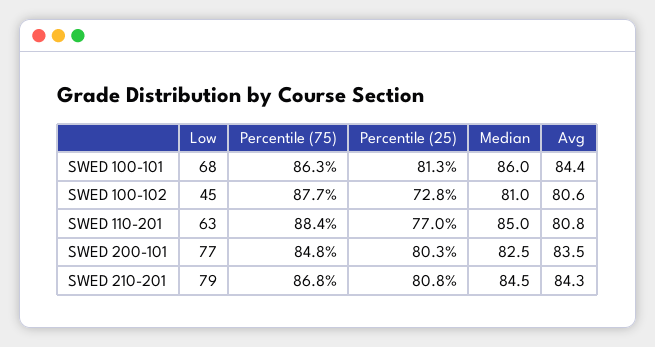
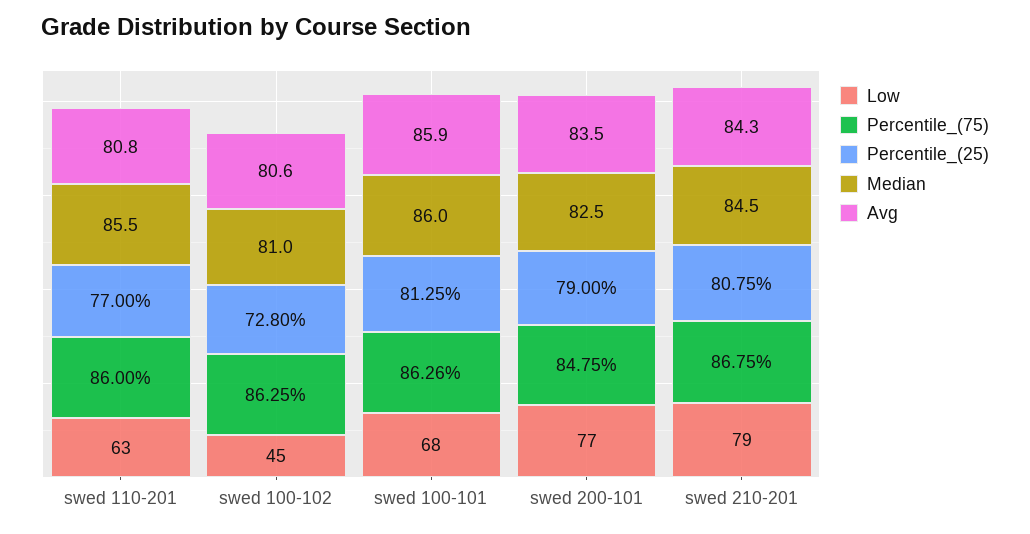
  {
    "Low": {
      "SWED 100-101": 68,
      "SWED 100-102": 45,
      "SWED 110-201": 63,
      "SWED 200-101": 77,
      "SWED 210-201": 79
    },
    "Percentile (75)": {
      "SWED 100-101": 86.26,
-     "SWED 100-102": 87.7,
+     "SWED 100-102": 86.25,
-     "SWED 110-201": 88.4,
+     "SWED 110-201": 86,
      "SWED 200-101": 84.75,
      "SWED 210-201": 86.75
    },
    "Percentile (25)": {
      "SWED 100-101": 81.25,
      "SWED 100-102": 72.8,
      "SWED 110-201": 77,
-     "SWED 200-101": 80.3,
+     "SWED 200-101": 79,
      "SWED 210-201": 80.75
    },
    "Median": {
      "SWED 100-101": 86,
      "SWED 100-102": 81,
-     "SWED 110-201": 85,
+     "SWED 110-201": 85.5,
      "SWED 200-101": 82.5,
      "SWED 210-201": 84.5
    },
    "Avg": {
-     "SWED 100-101": 84.4,
+     "SWED 100-101": 85.9,
      "SWED 100-102": 80.6,
      "SWED 110-201": 80.8,
      "SWED 200-101": 83.5,
      "SWED 210-201": 84.3
    }
  }

